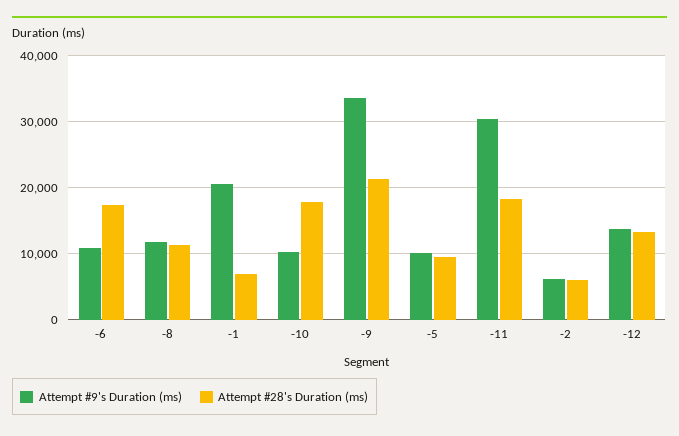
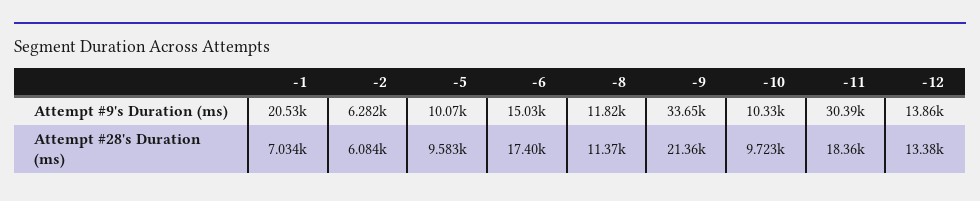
  {
    "Attempt #9's Duration (ms)": {
-     "-6": 11000,
+     "-6": 15030,
      "-8": 11820,
      "-1": 20530,
      "-10": 10330,
      "-9": 33650,
      "-5": 10070,
      "-11": 30390,
      "-2": 6282,
      "-12": 13860
    },
    "Attempt #28's Duration (ms)": {
      "-6": 17400,
      "-8": 11370,
      "-1": 7034,
-     "-10": 18000,
+     "-10": 9723,
      "-9": 21360,
      "-5": 9583,
      "-11": 18360,
      "-2": 6084,
      "-12": 13380
    }
  }

